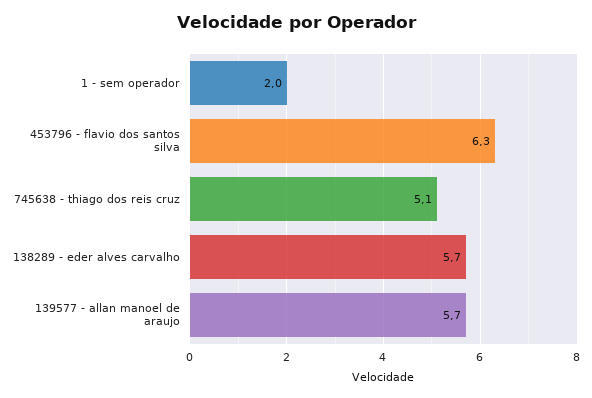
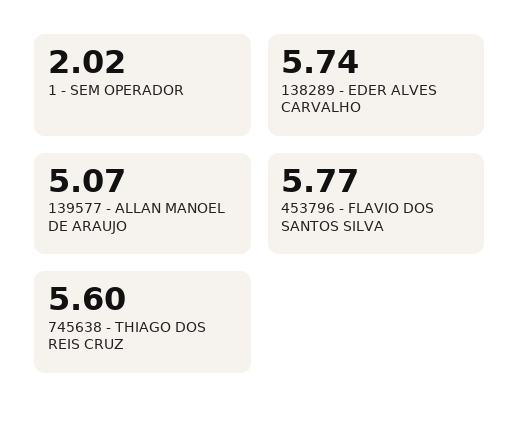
  {
    "1 - sem operador": 2.02,
-   "453796 - flavio dos santos silva": 6.3,
+   "453796 - flavio dos santos silva": 5.77,
-   "745638 - thiago dos reis cruz": 5.1,
+   "745638 - thiago dos reis cruz": 5.6,
    "138289 - eder alves carvalho": 5.74,
-   "139577 - allan manoel de araujo": 5.7
+   "139577 - allan manoel de araujo": 5.07
  }

